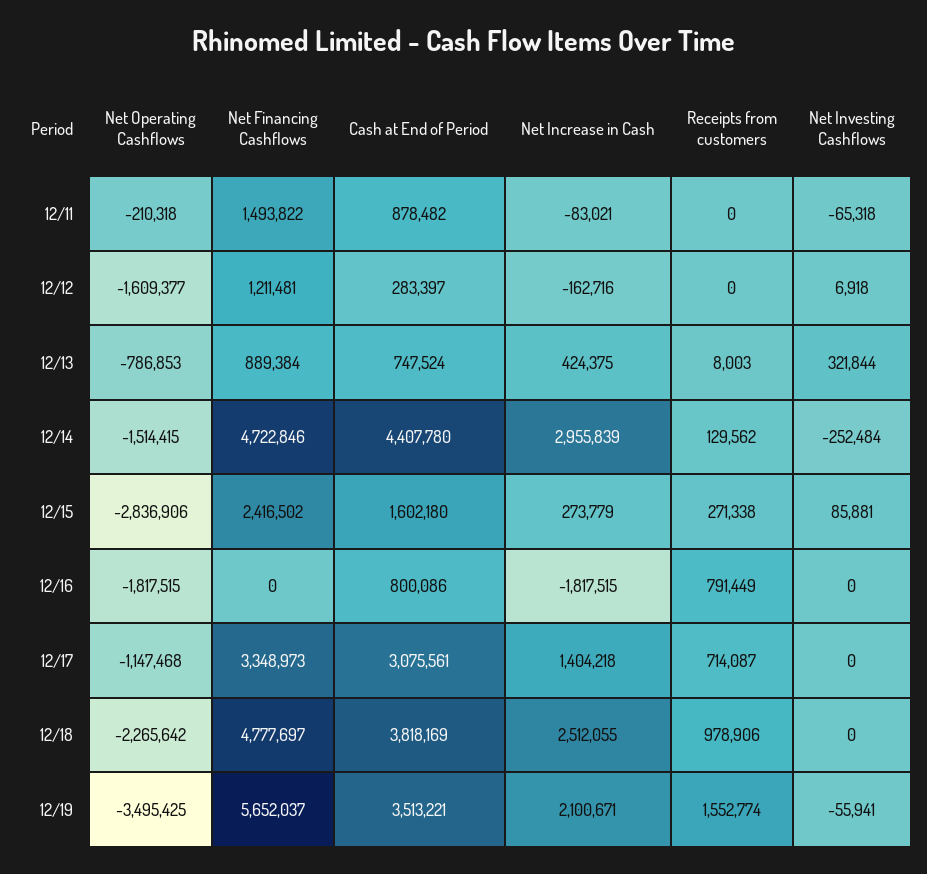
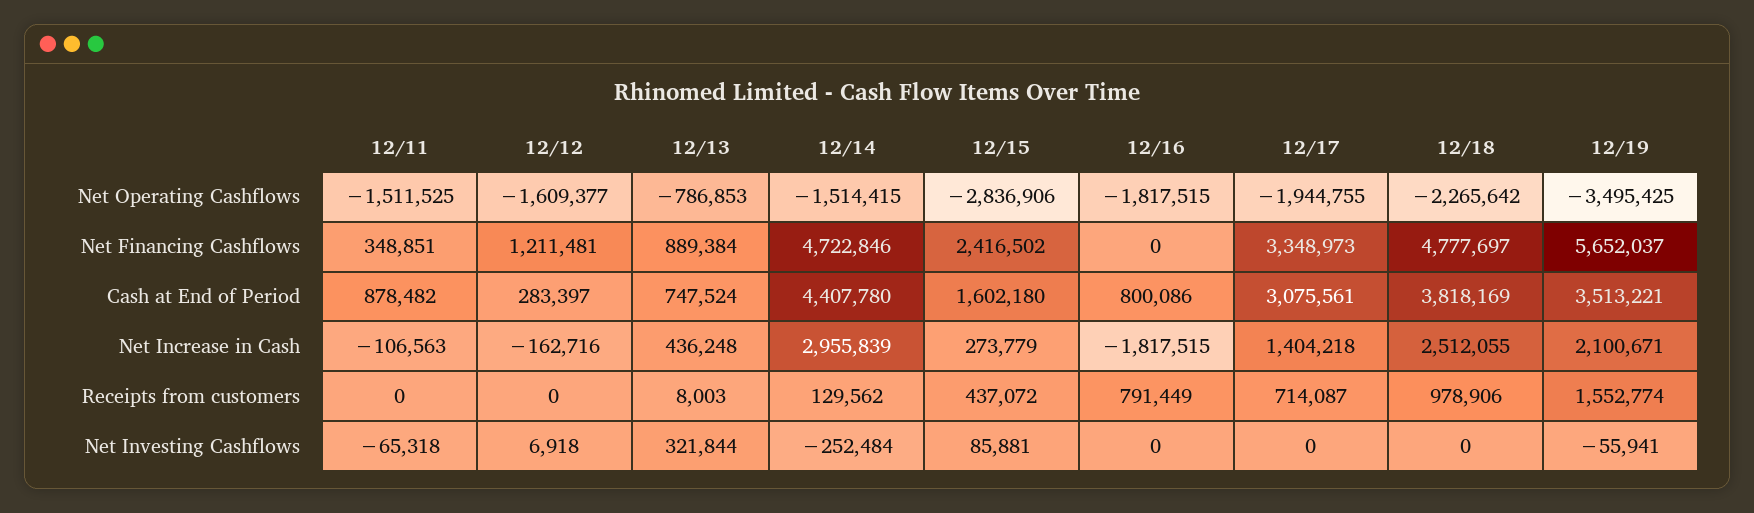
  {
    "Net Operating Cashflows": {
-     "12/11": -210318,
+     "12/11": -1511525,
      "12/12": -1609377,
      "12/13": -786853,
      "12/14": -1514415,
      "12/15": -2836906,
      "12/16": -1817515,
-     "12/17": -1147468,
+     "12/17": -1944755,
      "12/18": -2265642,
      "12/19": -3495425
    },
    "Net Financing Cashflows": {
-     "12/11": 1493822,
+     "12/11": 348851,
      "12/12": 1211481,
      "12/13": 889384,
      "12/14": 4722846,
      "12/15": 2416502,
      "12/16": 0,
      "12/17": 3348973,
      "12/18": 4777697,
      "12/19": 5652037
    },
    "Cash at End of Period": {
      "12/11": 878482,
      "12/12": 283397,
      "12/13": 747524,
      "12/14": 4407780,
      "12/15": 1602180,
      "12/16": 800086,
      "12/17": 3075561,
      "12/18": 3818169,
      "12/19": 3513221
    },
    "Net Increase in Cash": {
-     "12/11": -83021,
+     "12/11": -106563,
      "12/12": -162716,
-     "12/13": 424375,
+     "12/13": 436248,
      "12/14": 2955839,
      "12/15": 273779,
      "12/16": -1817515,
      "12/17": 1404218,
      "12/18": 2512055,
      "12/19": 2100671
    },
    "Receipts from customers": {
      "12/11": 0,
      "12/12": 0,
      "12/13": 8003,
      "12/14": 129562,
-     "12/15": 271338,
+     "12/15": 437072,
      "12/16": 791449,
      "12/17": 714087,
      "12/18": 978906,
      "12/19": 1552774
    },
    "Net Investing Cashflows": {
      "12/11": -65318,
      "12/12": 6918,
      "12/13": 321844,
      "12/14": -252484,
      "12/15": 85881,
      "12/16": 0,
      "12/17": 0,
      "12/18": 0,
      "12/19": -55941
    }
  }

